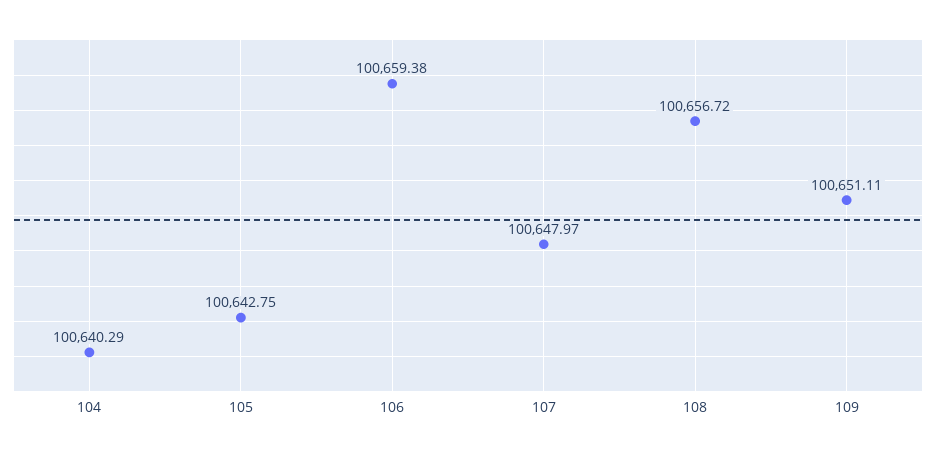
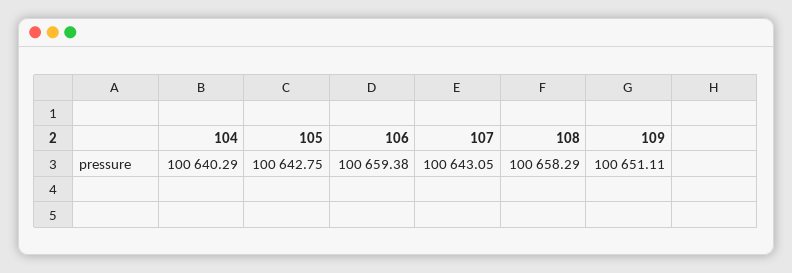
  {
    "104": 100640.29,
    "105": 100642.75,
    "106": 100659.38,
-   "107": 100647.97,
+   "107": 100643.05,
-   "108": 100656.72,
+   "108": 100658.29,
    "109": 100651.11
  }

